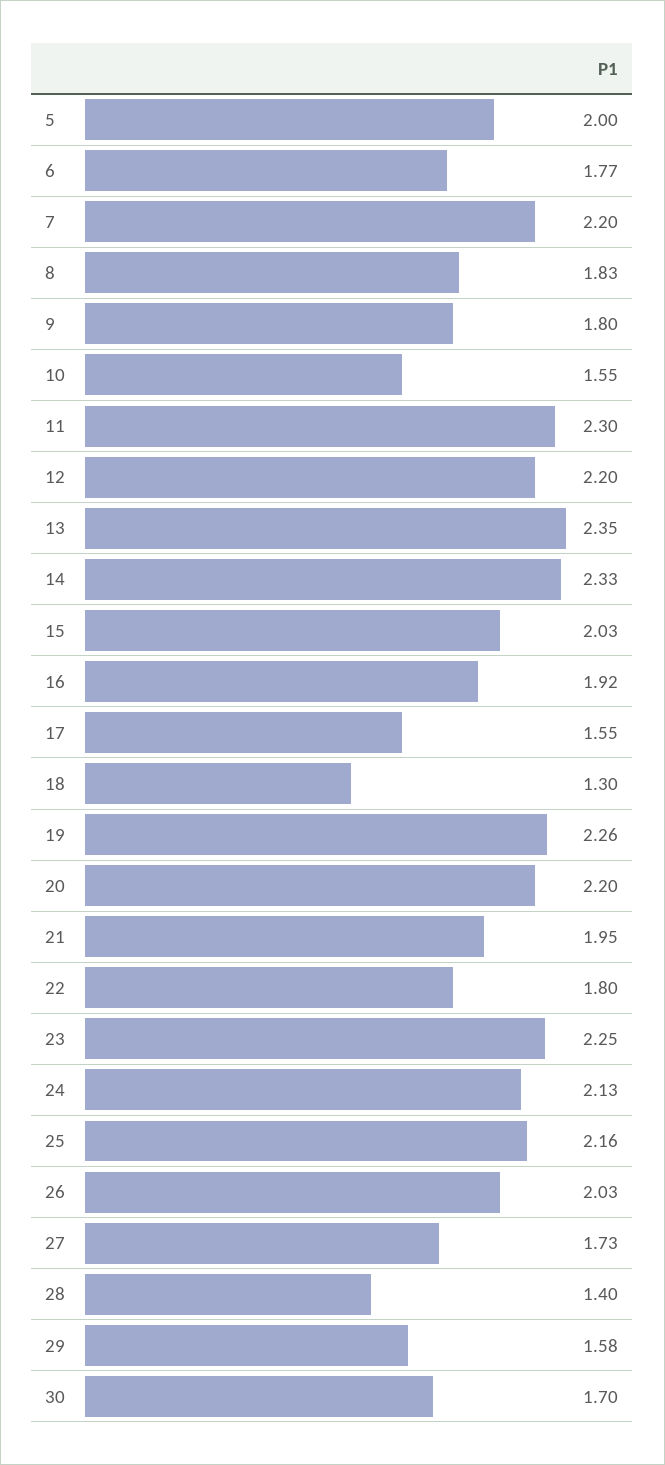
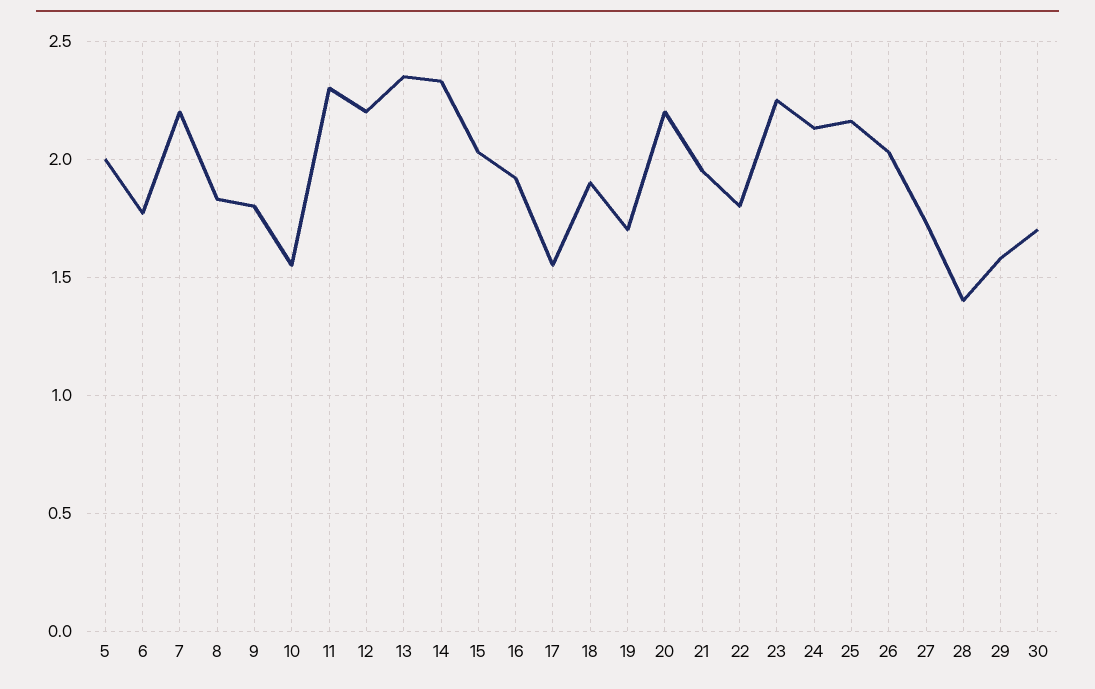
  {
    "5": 2,
    "6": 1.77,
    "7": 2.2,
    "8": 1.83,
    "9": 1.8,
    "10": 1.55,
    "11": 2.3,
    "12": 2.2,
    "13": 2.35,
    "14": 2.33,
    "15": 2.03,
    "16": 1.92,
    "17": 1.55,
-   "18": 1.3,
+   "18": 1.9,
-   "19": 2.26,
+   "19": 1.7,
    "20": 2.2,
    "21": 1.95,
    "22": 1.8,
    "23": 2.25,
    "24": 2.13,
    "25": 2.16,
    "26": 2.03,
    "27": 1.73,
    "28": 1.4,
    "29": 1.58,
    "30": 1.7
  }

